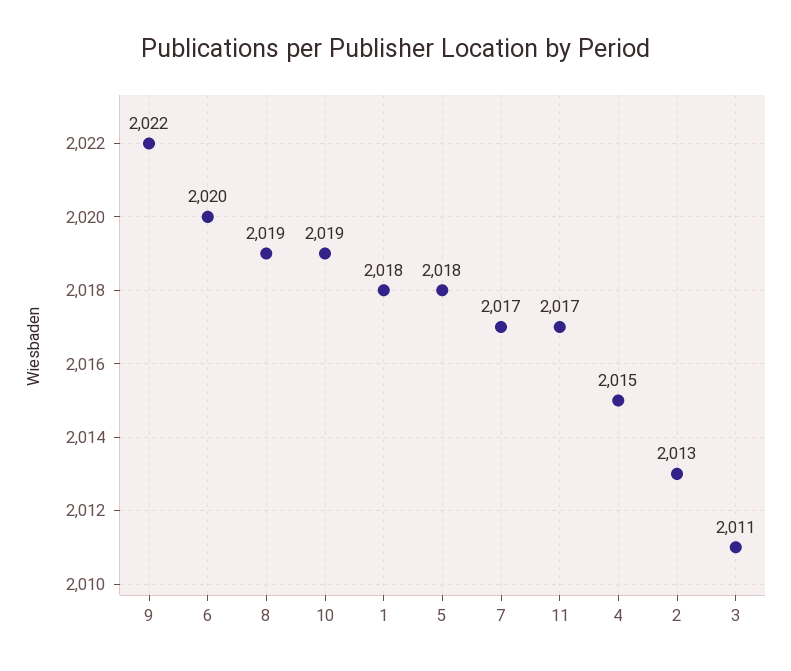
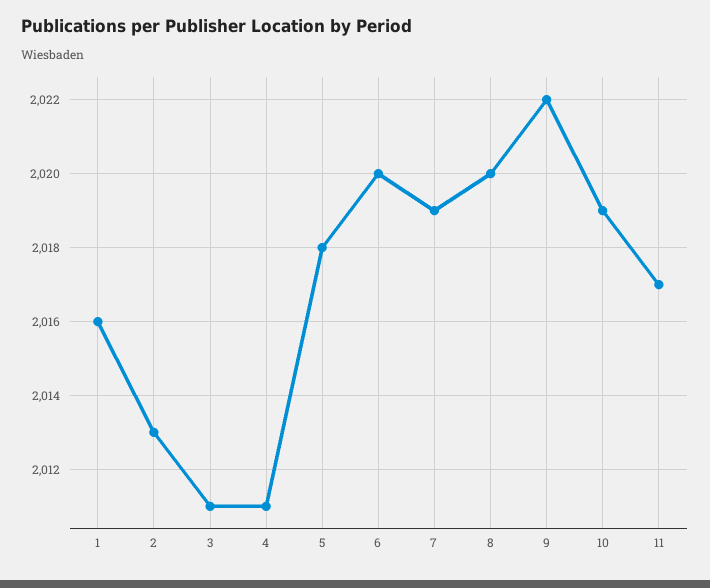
  {
    "9": 2022,
    "6": 2020,
-   "8": 2019,
+   "8": 2020,
    "10": 2019,
-   "1": 2018,
+   "1": 2016,
    "5": 2018,
-   "7": 2017,
+   "7": 2019,
    "11": 2017,
-   "4": 2015,
+   "4": 2011,
    "2": 2013,
    "3": 2011
  }

